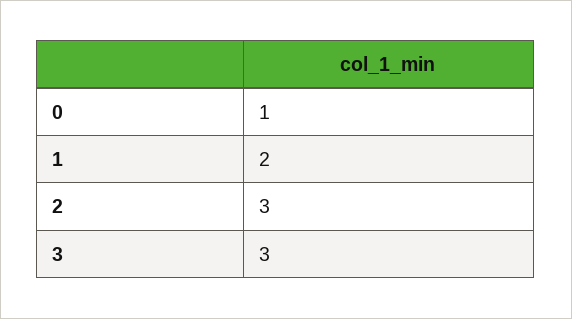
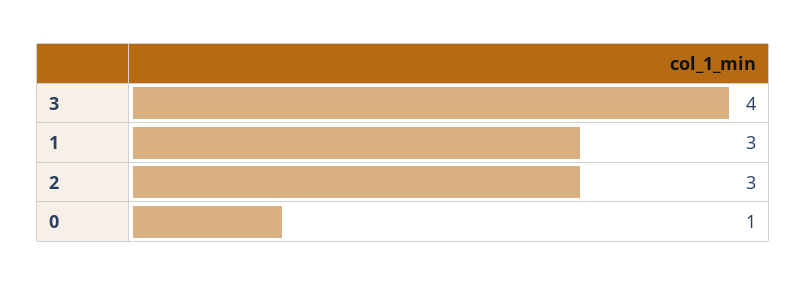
  {
    "0": 1,
-   "1": 2,
+   "1": 3,
    "2": 3,
-   "3": 3
+   "3": 4
  }

